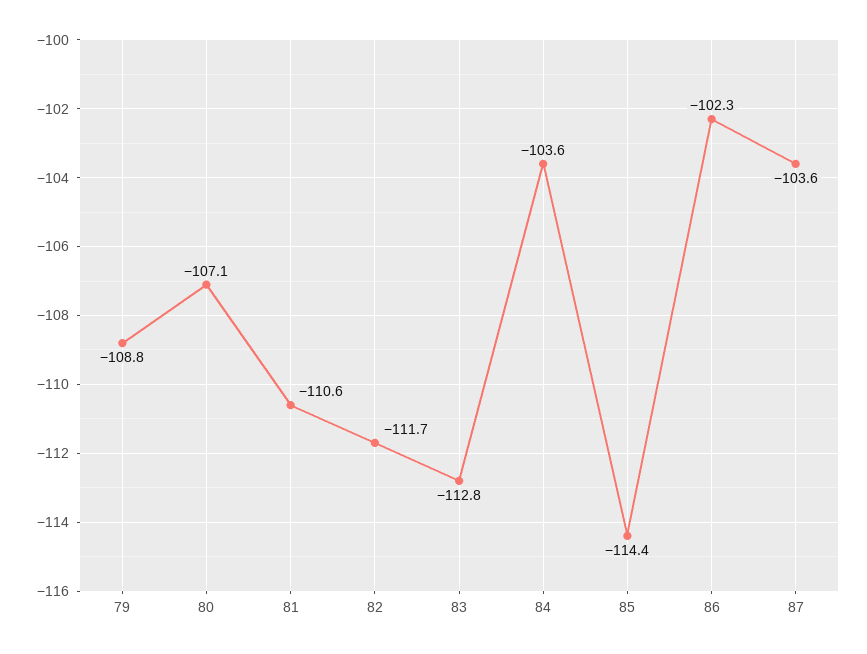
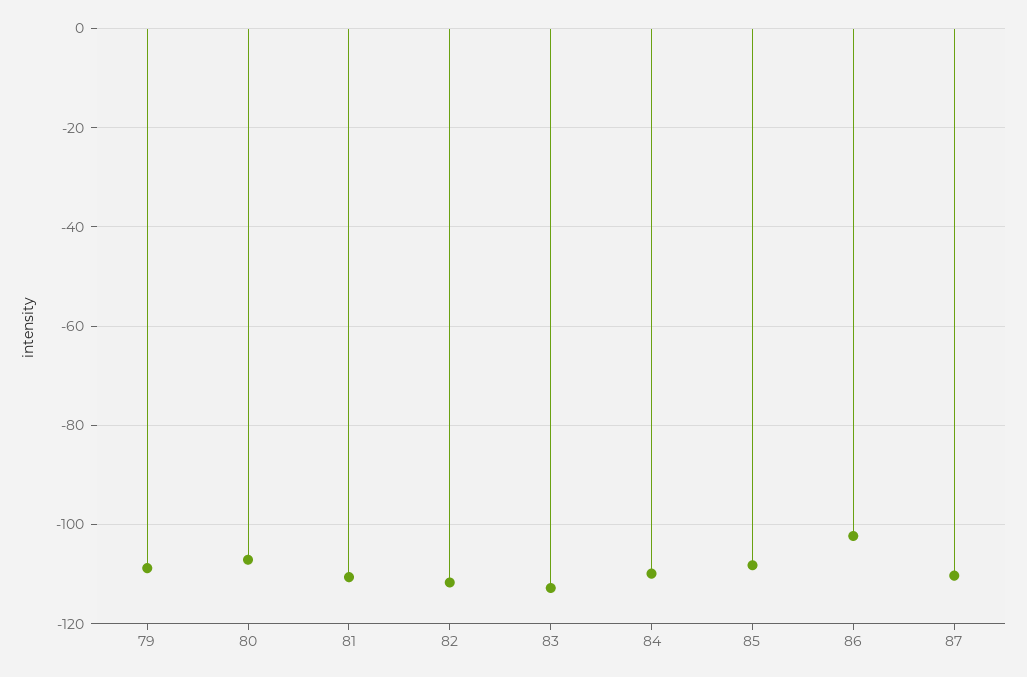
  {
    "79": -108.8,
    "80": -107.1,
    "81": -110.6,
    "82": -111.7,
    "83": -112.8,
-   "84": -103.6,
+   "84": -110,
-   "85": -114.4,
+   "85": -108,
    "86": -102.3,
-   "87": -103.6
+   "87": -110
  }

